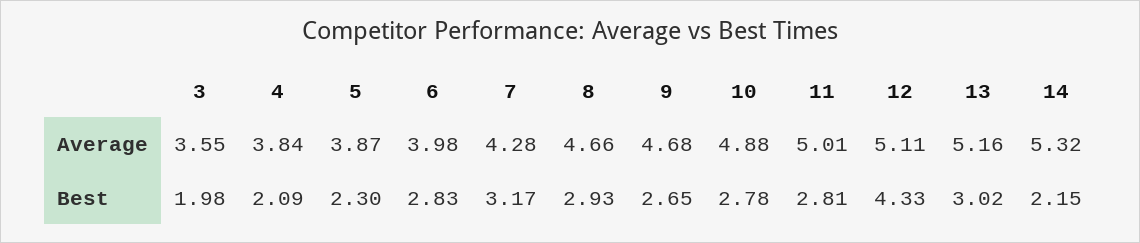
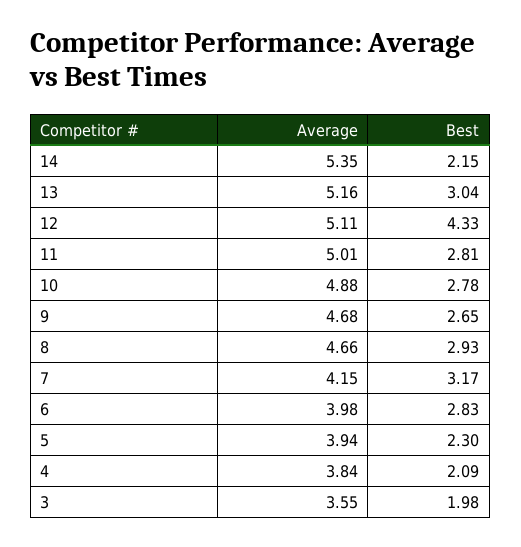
  {
    "3": {
      "Average": 3.55,
      "Best": 1.98
    },
    "4": {
      "Average": 3.84,
      "Best": 2.09
    },
    "5": {
-     "Average": 3.87,
+     "Average": 3.94,
      "Best": 2.3
    },
    "6": {
      "Average": 3.98,
      "Best": 2.83
    },
    "7": {
-     "Average": 4.28,
+     "Average": 4.15,
      "Best": 3.17
    },
    "8": {
      "Average": 4.66,
      "Best": 2.93
    },
    "9": {
      "Average": 4.68,
      "Best": 2.65
    },
    "10": {
      "Average": 4.88,
      "Best": 2.78
    },
    "11": {
      "Average": 5.01,
      "Best": 2.81
    },
    "12": {
      "Average": 5.11,
      "Best": 4.33
    },
    "13": {
      "Average": 5.16,
-     "Best": 3.02
+     "Best": 3.04
    },
    "14": {
-     "Average": 5.32,
+     "Average": 5.35,
      "Best": 2.15
    }
  }

